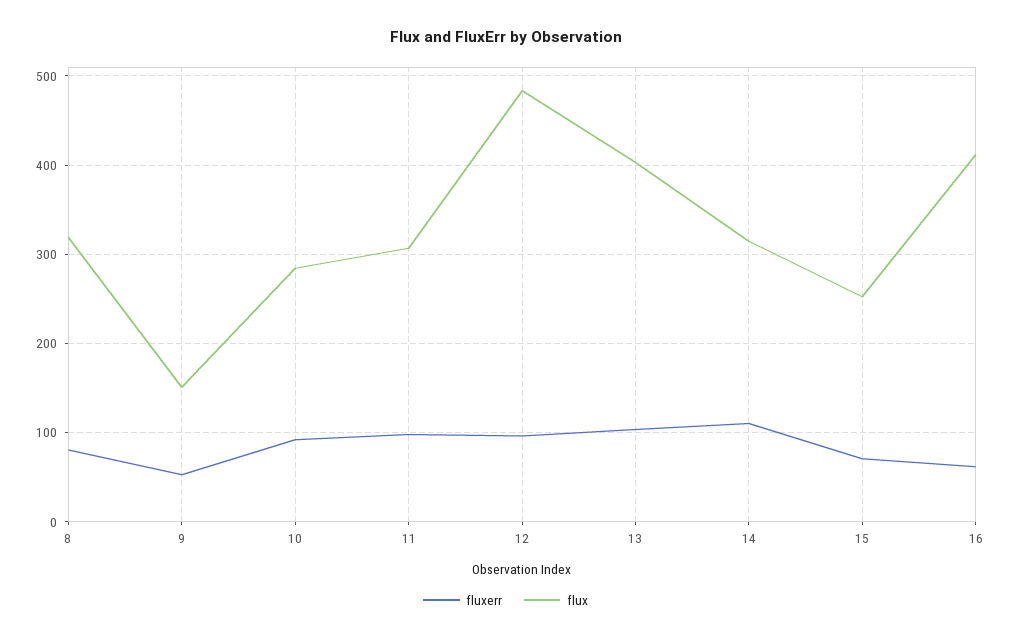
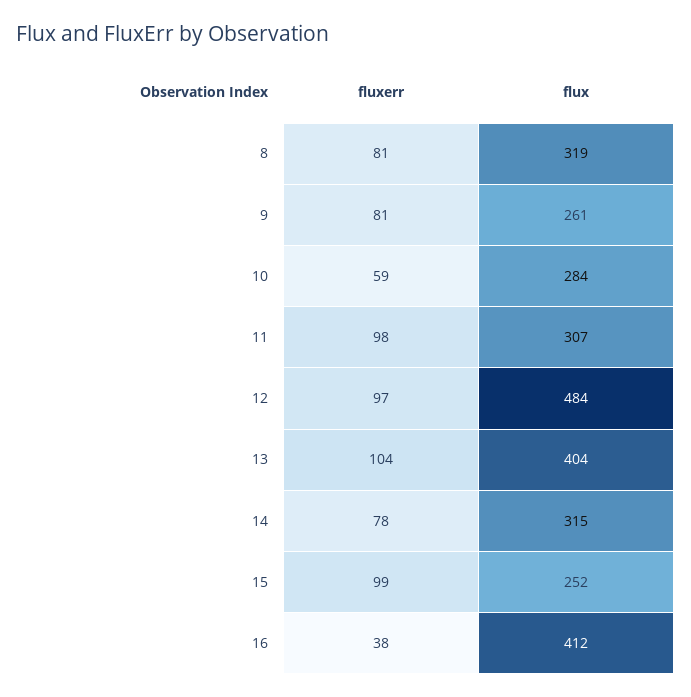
  {
    "fluxerr": {
      "8": 81,
-     "9": 50,
+     "9": 81,
-     "10": 90,
+     "10": 59,
      "11": 98,
      "12": 97,
      "13": 104,
-     "14": 110,
+     "14": 78,
-     "15": 70,
+     "15": 99,
-     "16": 60
+     "16": 38
    },
    "flux": {
      "8": 319,
-     "9": 150,
+     "9": 261,
      "10": 284,
      "11": 307,
      "12": 484,
      "13": 404,
      "14": 315,
      "15": 252,
      "16": 412
    }
  }

